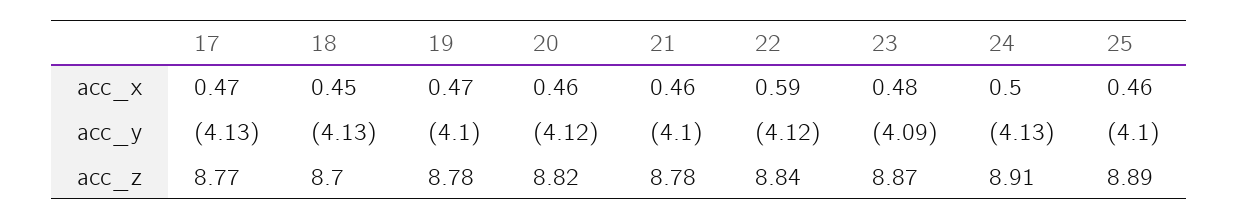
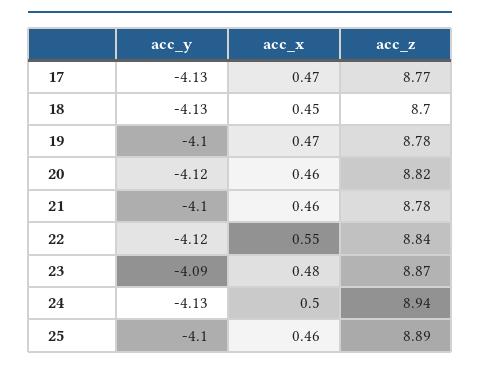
  {
    "17": {
      "acc_x": 0.47,
      "acc_y": -4.13,
      "acc_z": 8.77
    },
    "18": {
      "acc_x": 0.45,
      "acc_y": -4.13,
      "acc_z": 8.7
    },
    "19": {
      "acc_x": 0.47,
      "acc_y": -4.1,
      "acc_z": 8.78
    },
    "20": {
      "acc_x": 0.46,
      "acc_y": -4.12,
      "acc_z": 8.82
    },
    "21": {
      "acc_x": 0.46,
      "acc_y": -4.1,
      "acc_z": 8.78
    },
    "22": {
-     "acc_x": 0.59,
+     "acc_x": 0.55,
      "acc_y": -4.12,
      "acc_z": 8.84
    },
    "23": {
      "acc_x": 0.48,
      "acc_y": -4.09,
      "acc_z": 8.87
    },
    "24": {
      "acc_x": 0.5,
      "acc_y": -4.13,
-     "acc_z": 8.91
+     "acc_z": 8.94
    },
    "25": {
      "acc_x": 0.46,
      "acc_y": -4.1,
      "acc_z": 8.89
    }
  }

